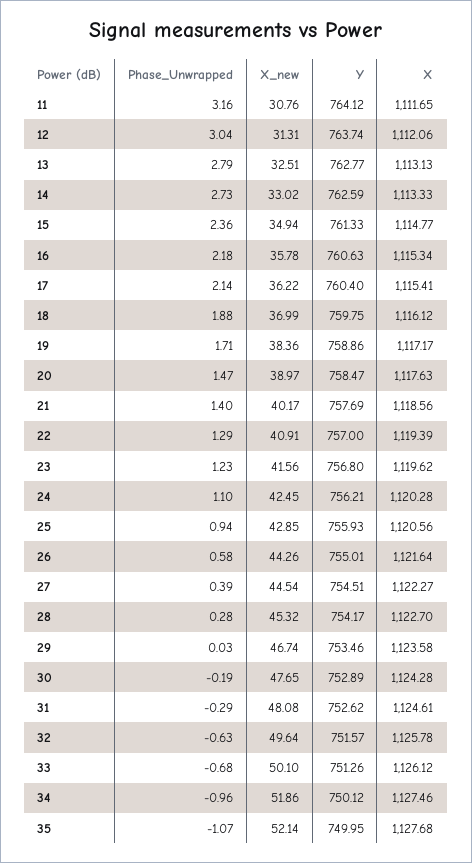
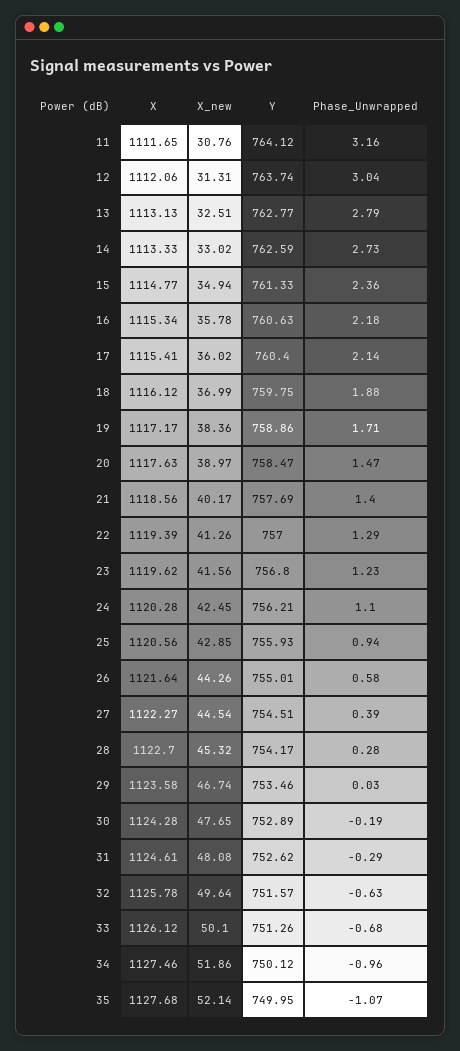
  {
    "Phase_Unwrapped": {
      "11": 3.16,
      "12": 3.04,
      "13": 2.79,
      "14": 2.73,
      "15": 2.36,
      "16": 2.18,
      "17": 2.14,
      "18": 1.88,
      "19": 1.71,
      "20": 1.47,
      "21": 1.4,
      "22": 1.29,
      "23": 1.23,
      "24": 1.1,
      "25": 0.94,
      "26": 0.58,
      "27": 0.39,
      "28": 0.28,
      "29": 0.03,
      "30": -0.19,
      "31": -0.29,
      "32": -0.63,
      "33": -0.68,
      "34": -0.96,
      "35": -1.07
    },
    "X_new": {
      "11": 30.76,
      "12": 31.31,
      "13": 32.51,
      "14": 33.02,
      "15": 34.94,
      "16": 35.78,
-     "17": 36.22,
+     "17": 36.02,
      "18": 36.99,
      "19": 38.36,
      "20": 38.97,
      "21": 40.17,
-     "22": 40.91,
+     "22": 41.26,
      "23": 41.56,
      "24": 42.45,
      "25": 42.85,
      "26": 44.26,
      "27": 44.54,
      "28": 45.32,
      "29": 46.74,
      "30": 47.65,
      "31": 48.08,
      "32": 49.64,
      "33": 50.1,
      "34": 51.86,
      "35": 52.14
    },
    "Y": {
      "11": 764.12,
      "12": 763.74,
      "13": 762.77,
      "14": 762.59,
      "15": 761.33,
      "16": 760.63,
      "17": 760.4,
      "18": 759.75,
      "19": 758.86,
      "20": 758.47,
      "21": 757.69,
      "22": 757,
      "23": 756.8,
      "24": 756.21,
      "25": 755.93,
      "26": 755.01,
      "27": 754.51,
      "28": 754.17,
      "29": 753.46,
      "30": 752.89,
      "31": 752.62,
      "32": 751.57,
      "33": 751.26,
      "34": 750.12,
      "35": 749.95
    },
    "X": {
      "11": 1111.65,
      "12": 1112.06,
      "13": 1113.13,
      "14": 1113.33,
      "15": 1114.77,
      "16": 1115.34,
      "17": 1115.41,
      "18": 1116.12,
      "19": 1117.17,
      "20": 1117.63,
      "21": 1118.56,
      "22": 1119.39,
      "23": 1119.62,
      "24": 1120.28,
      "25": 1120.56,
      "26": 1121.64,
      "27": 1122.27,
      "28": 1122.7,
      "29": 1123.58,
      "30": 1124.28,
      "31": 1124.61,
      "32": 1125.78,
      "33": 1126.12,
      "34": 1127.46,
      "35": 1127.68
    }
  }

